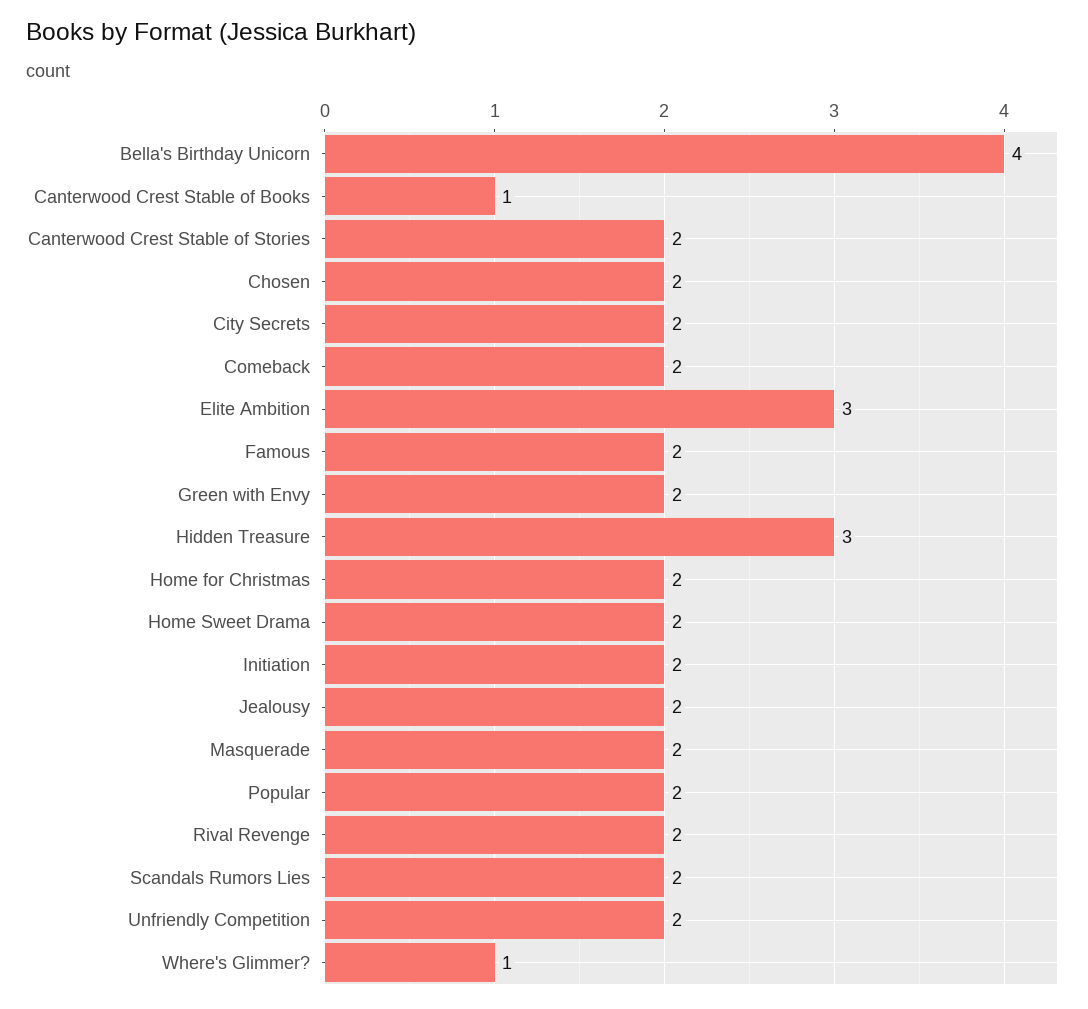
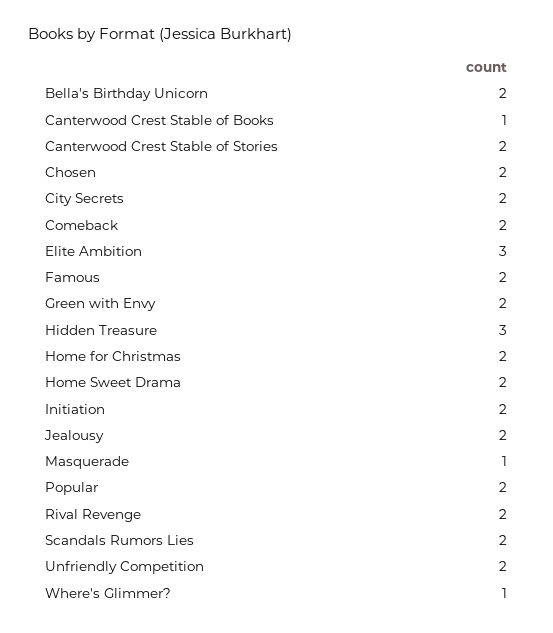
  {
-   "Bella's Birthday Unicorn": 4,
+   "Bella's Birthday Unicorn": 2,
    "Canterwood Crest Stable of Books": 1,
    "Canterwood Crest Stable of Stories": 2,
    "Chosen": 2,
    "City Secrets": 2,
    "Comeback": 2,
    "Elite Ambition": 3,
    "Famous": 2,
    "Green with Envy": 2,
    "Hidden Treasure": 3,
    "Home for Christmas": 2,
    "Home Sweet Drama": 2,
    "Initiation": 2,
    "Jealousy": 2,
-   "Masquerade": 2,
+   "Masquerade": 1,
    "Popular": 2,
    "Rival Revenge": 2,
    "Scandals Rumors Lies": 2,
    "Unfriendly Competition": 2,
    "Where's Glimmer?": 1
  }

